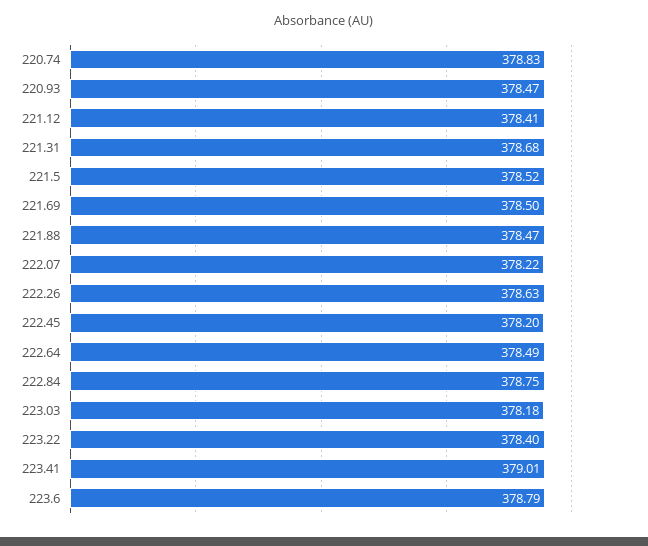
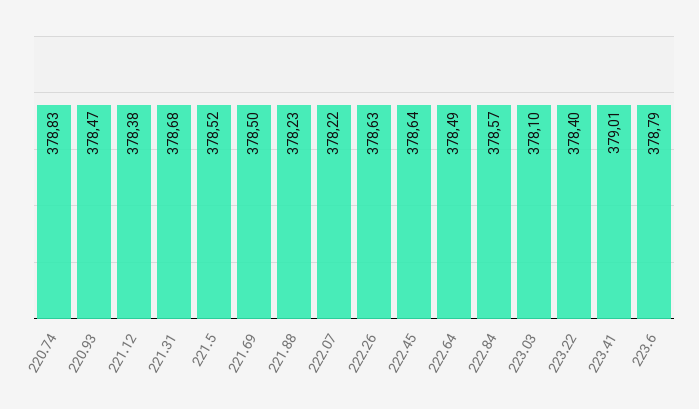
  {
    "220.74": 378.83,
    "220.93": 378.47,
-   "221.12": 378.41,
+   "221.12": 378.38,
    "221.31": 378.68,
    "221.5": 378.52,
    "221.69": 378.5,
-   "221.88": 378.47,
+   "221.88": 378.23,
    "222.07": 378.22,
    "222.26": 378.63,
-   "222.45": 378.2,
+   "222.45": 378.64,
    "222.64": 378.49,
-   "222.84": 378.75,
+   "222.84": 378.57,
-   "223.03": 378.18,
+   "223.03": 378.1,
    "223.22": 378.4,
    "223.41": 379.01,
    "223.6": 378.79
  }

